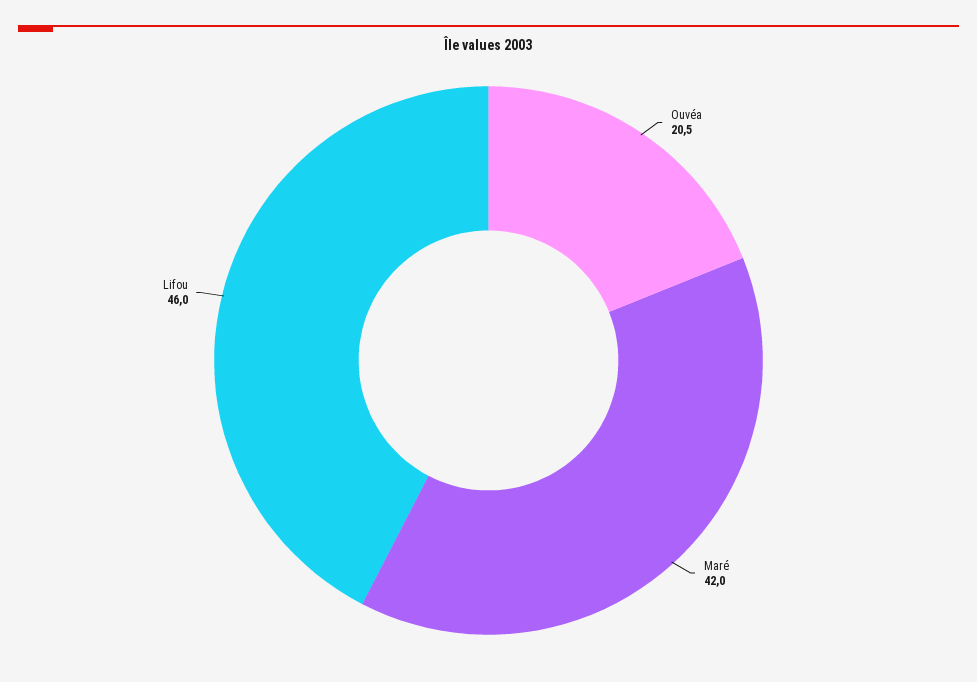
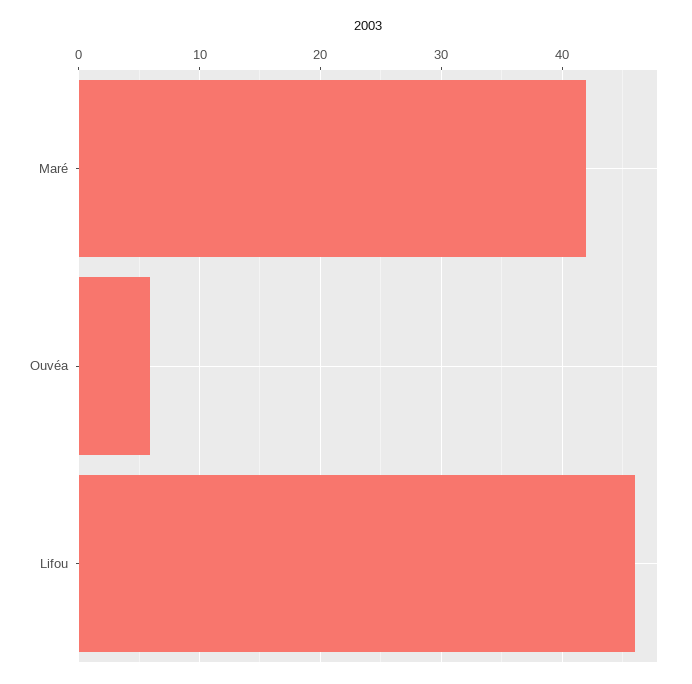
  {
-   "Ouvéa": 20.5,
+   "Ouvéa": 6,
    "Maré": 42,
    "Lifou": 46
  }

